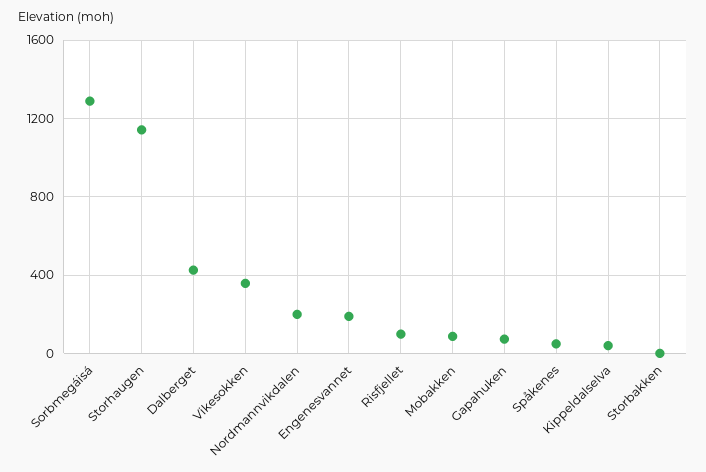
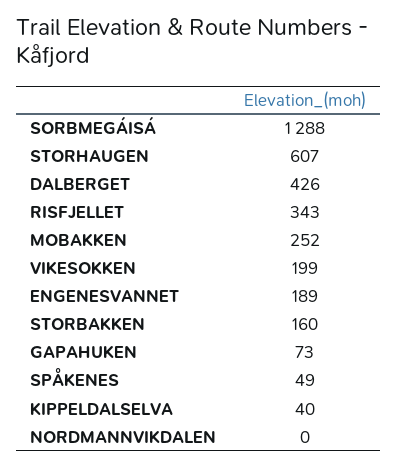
  {
    "Sorbmegáisá": 1288,
-   "Storhaugen": 1150,
+   "Storhaugen": 607,
    "Dalberget": 426,
-   "Vikesokken": 350,
+   "Vikesokken": 199,
-   "Nordmannvikdalen": 200,
+   "Nordmannvikdalen": 0,
    "Engenesvannet": 189,
-   "Risfjellet": 100,
+   "Risfjellet": 343,
-   "Mobakken": 100,
+   "Mobakken": 252,
    "Gapahuken": 73,
    "Spåkenes": 49,
    "Kippeldalselva": 40,
-   "Storbakken": 0
+   "Storbakken": 160
  }

